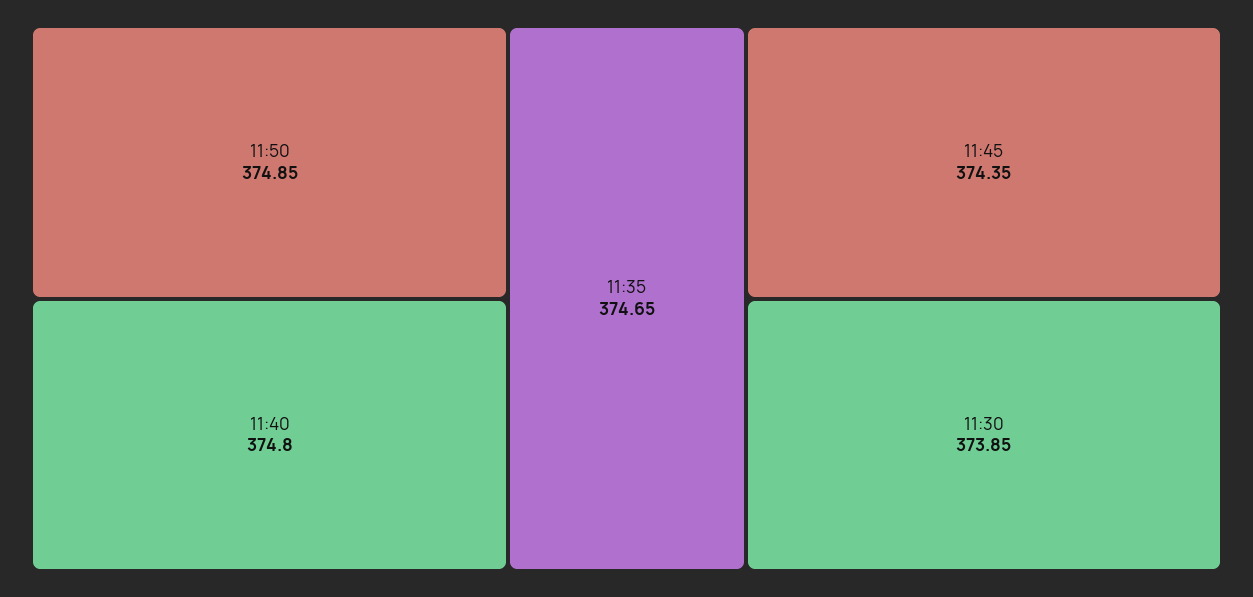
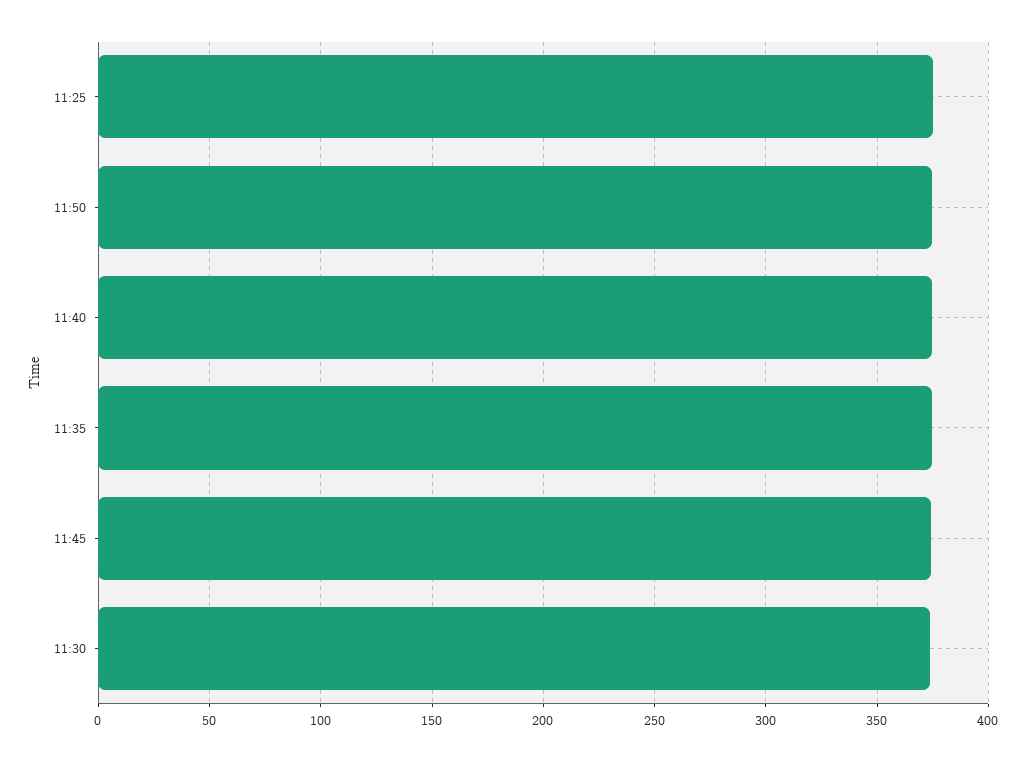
  {
    "11:50": 374.85,
    "11:40": 374.8,
    "11:35": 374.65,
    "11:45": 374.35,
-   "11:30": 373.85
+   "11:30": 373.85,
+   "11:25": 375
  }

